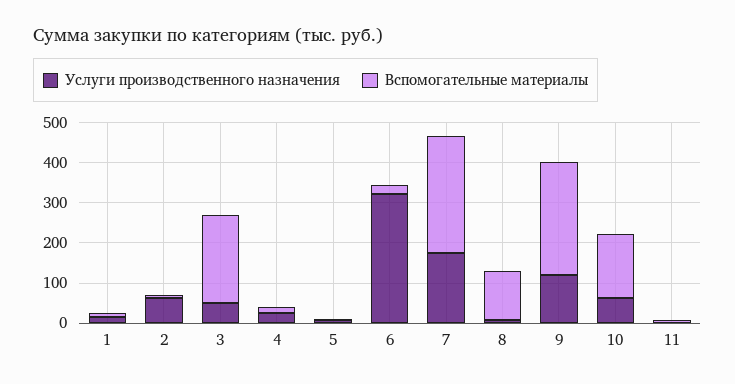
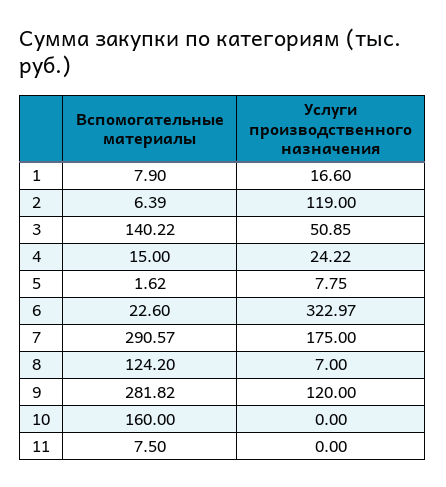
  {
    "Услуги производственного назначения": {
      "1": 16.6,
-     "2": 60,
+     "2": 119,
      "3": 50.85,
      "4": 24.22,
      "5": 7.75,
      "6": 322.97,
      "7": 175,
      "8": 7,
      "9": 120,
-     "10": 60,
+     "10": 0,
      "11": 0
    },
    "Вспомогательные материалы": {
      "1": 7.9,
      "2": 6.39,
-     "3": 220,
+     "3": 140.22,
      "4": 15,
      "5": 1.62,
      "6": 22.6,
      "7": 290.57,
      "8": 124.2,
      "9": 281.82,
      "10": 160,
      "11": 7.5
    }
  }

